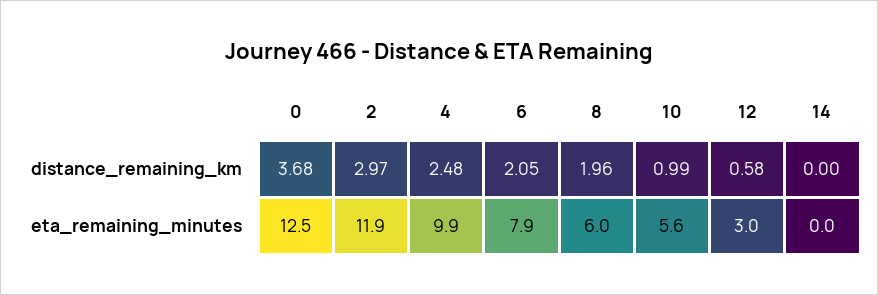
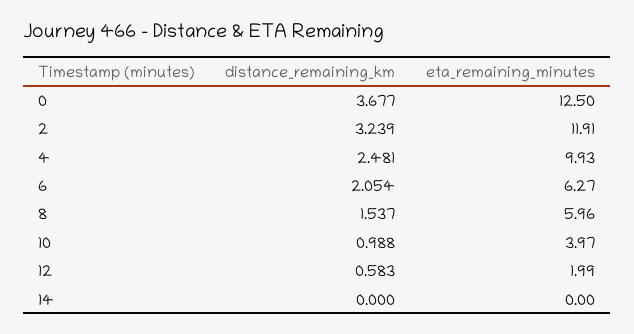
  {
    "0": {
      "distance_remaining_km": 3.677,
      "eta_remaining_minutes": 12.5
    },
    "2": {
-     "distance_remaining_km": 2.97,
+     "distance_remaining_km": 3.239,
      "eta_remaining_minutes": 11.91
    },
    "4": {
      "distance_remaining_km": 2.481,
      "eta_remaining_minutes": 9.93
    },
    "6": {
      "distance_remaining_km": 2.054,
-     "eta_remaining_minutes": 7.9
+     "eta_remaining_minutes": 6.27
    },
    "8": {
-     "distance_remaining_km": 1.96,
+     "distance_remaining_km": 1.537,
      "eta_remaining_minutes": 5.96
    },
    "10": {
      "distance_remaining_km": 0.988,
-     "eta_remaining_minutes": 5.6
+     "eta_remaining_minutes": 3.97
    },
    "12": {
      "distance_remaining_km": 0.583,
-     "eta_remaining_minutes": 3
+     "eta_remaining_minutes": 1.99
    },
    "14": {
      "distance_remaining_km": 0,
      "eta_remaining_minutes": 0
    }
  }

